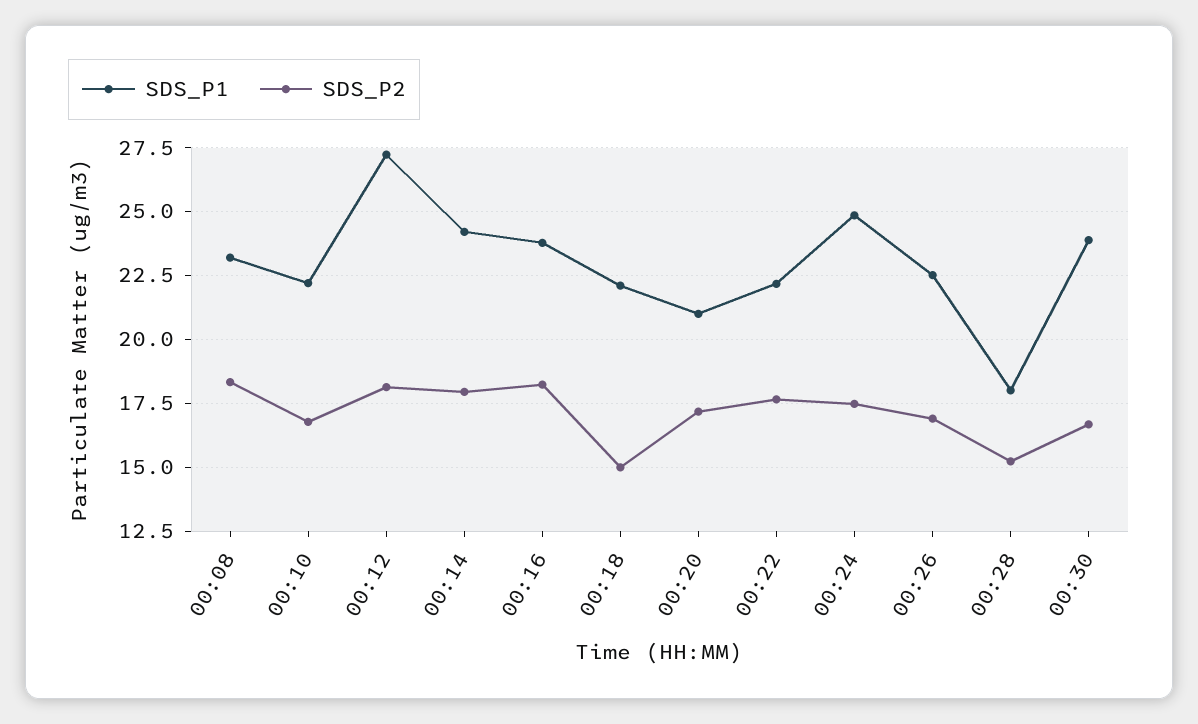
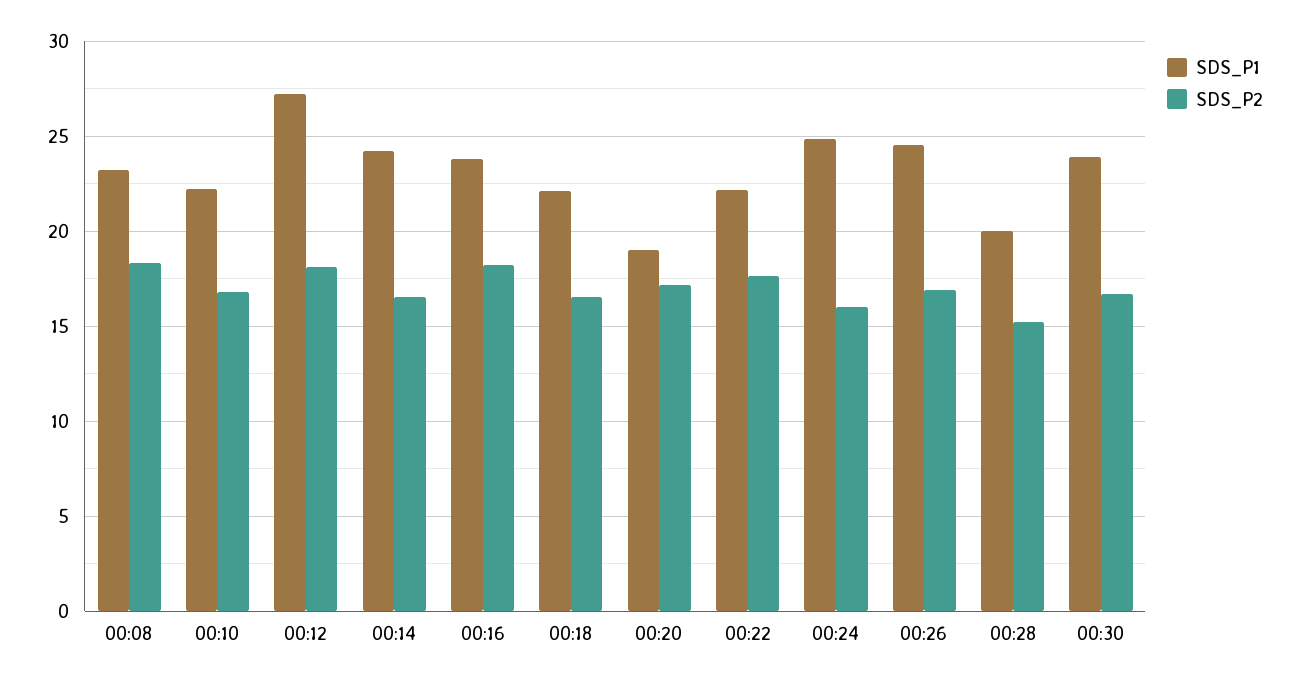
  {
    "SDS_P1": {
      "00:08": 23.25,
      "00:10": 22.25,
      "00:12": 27.25,
      "00:14": 24.25,
      "00:16": 23.75,
      "00:18": 22,
-     "00:20": 21,
+     "00:20": 19,
      "00:22": 22.25,
      "00:24": 24.75,
-     "00:26": 22.5,
+     "00:26": 24.5,
-     "00:28": 18,
+     "00:28": 20,
      "00:30": 24
    },
    "SDS_P2": {
      "00:08": 18.25,
      "00:10": 16.75,
      "00:12": 18.25,
-     "00:14": 18,
+     "00:14": 16.5,
      "00:16": 18.25,
-     "00:18": 15,
+     "00:18": 16.5,
      "00:20": 17.25,
      "00:22": 17.75,
-     "00:24": 17.5,
+     "00:24": 16,
      "00:26": 17,
      "00:28": 15.25,
      "00:30": 16.75
    }
  }

